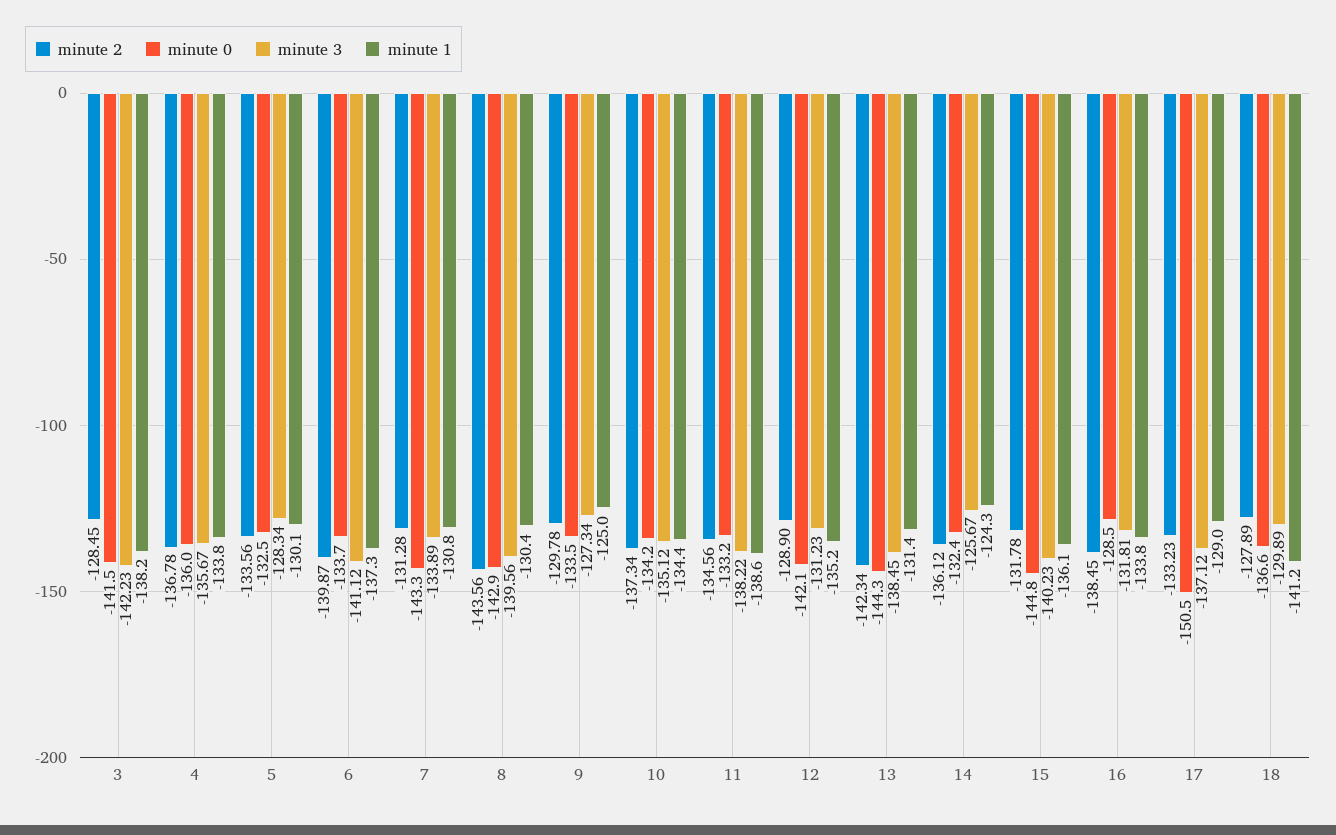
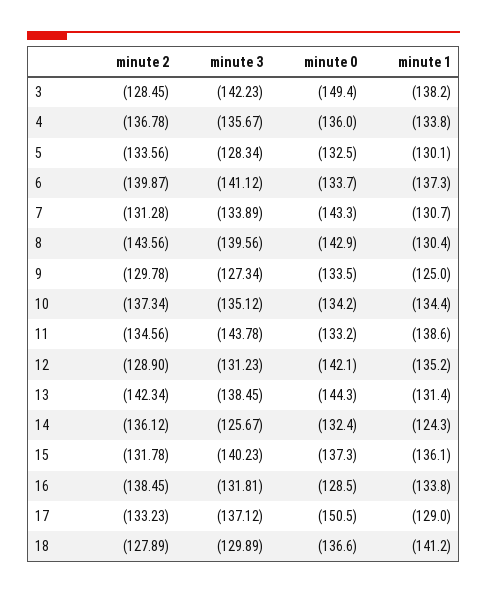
  {
    "minute 2": {
      "3": -128.45,
      "4": -136.78,
      "5": -133.56,
      "6": -139.87,
      "7": -131.28,
      "8": -143.56,
      "9": -129.78,
      "10": -137.34,
      "11": -134.56,
      "12": -128.9,
      "13": -142.34,
      "14": -136.12,
      "15": -131.78,
      "16": -138.45,
      "17": -133.23,
      "18": -127.89
    },
    "minute 0": {
-     "3": -141.5,
+     "3": -149.4,
      "4": -136,
      "5": -132.5,
      "6": -133.7,
      "7": -143.3,
      "8": -142.9,
      "9": -133.5,
      "10": -134.2,
      "11": -133.2,
      "12": -142.1,
      "13": -144.3,
      "14": -132.4,
-     "15": -144.8,
+     "15": -137.3,
      "16": -128.5,
      "17": -150.5,
      "18": -136.6
    },
    "minute 3": {
      "3": -142.23,
      "4": -135.67,
      "5": -128.34,
      "6": -141.12,
      "7": -133.89,
      "8": -139.56,
      "9": -127.34,
      "10": -135.12,
-     "11": -138.22,
+     "11": -143.78,
      "12": -131.23,
      "13": -138.45,
      "14": -125.67,
      "15": -140.23,
      "16": -131.81,
      "17": -137.12,
      "18": -129.89
    },
    "minute 1": {
      "3": -138.2,
      "4": -133.8,
      "5": -130.1,
      "6": -137.3,
-     "7": -130.8,
+     "7": -130.7,
      "8": -130.4,
      "9": -125,
      "10": -134.4,
      "11": -138.6,
      "12": -135.2,
      "13": -131.4,
      "14": -124.3,
      "15": -136.1,
      "16": -133.8,
      "17": -129,
      "18": -141.2
    }
  }

